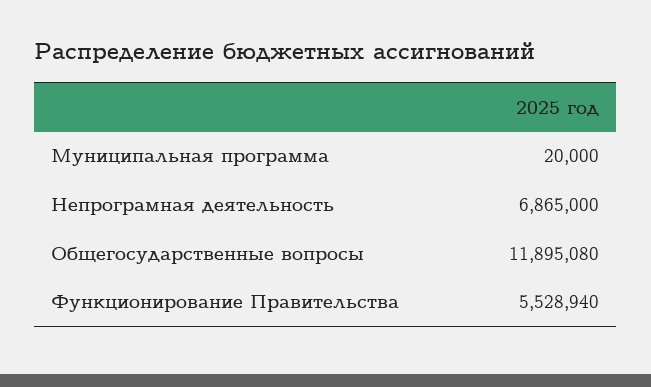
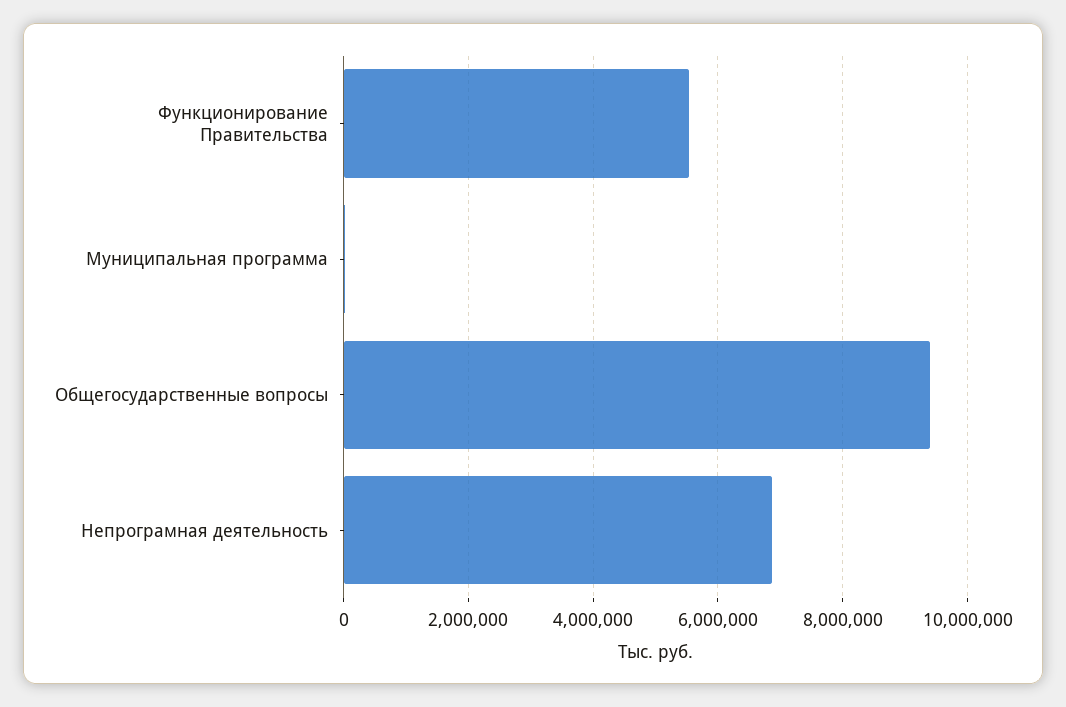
  {
    "Муниципальная программа": 20000,
    "Непрограмная деятельность": 6865000,
-   "Общегосударственные вопросы": 11895080,
+   "Общегосударственные вопросы": 9400000,
    "Функционирование Правительства": 5528940
  }

